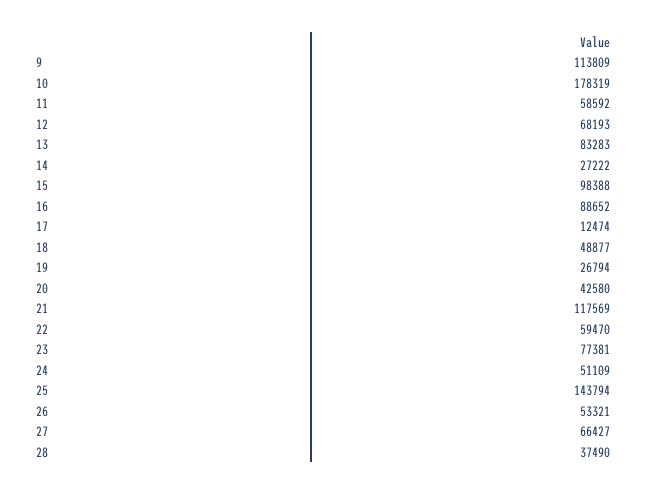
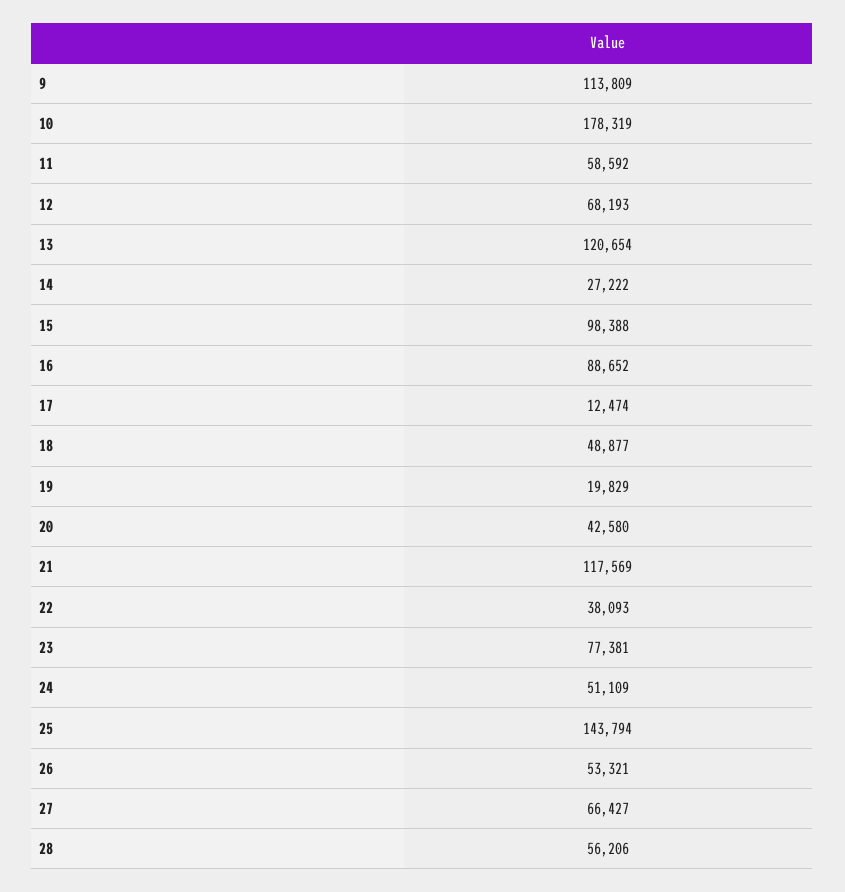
  {
    "9": 113809,
    "10": 178319,
    "11": 58592,
    "12": 68193,
-   "13": 83283,
+   "13": 120654,
    "14": 27222,
    "15": 98388,
    "16": 88652,
    "17": 12474,
    "18": 48877,
-   "19": 26794,
+   "19": 19829,
    "20": 42580,
    "21": 117569,
-   "22": 59470,
+   "22": 38093,
    "23": 77381,
    "24": 51109,
    "25": 143794,
    "26": 53321,
    "27": 66427,
-   "28": 37490
+   "28": 56206
  }

